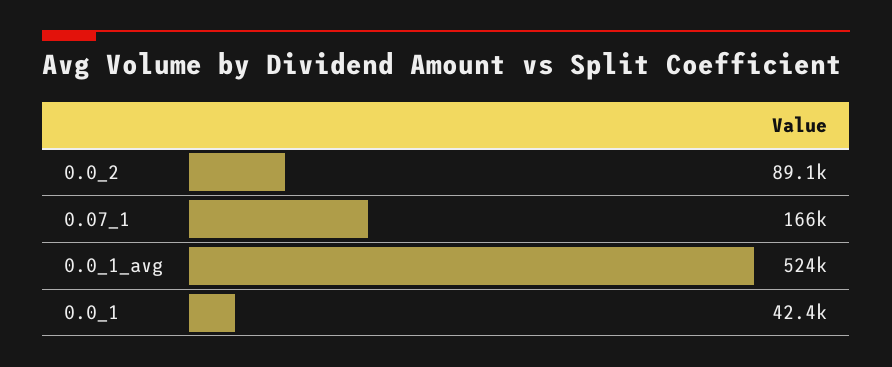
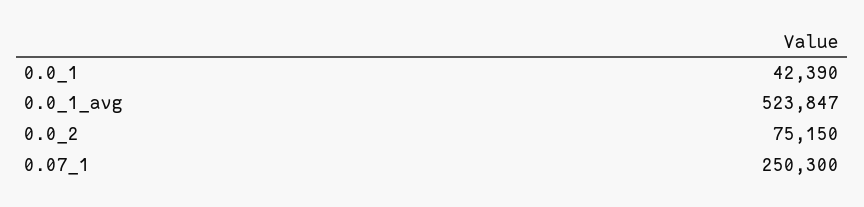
  {
-   "0.0_2": 89100,
+   "0.0_2": 75150,
-   "0.07_1": 166000,
+   "0.07_1": 250300,
    "0.0_1_avg": 523847,
    "0.0_1": 42390
  }

